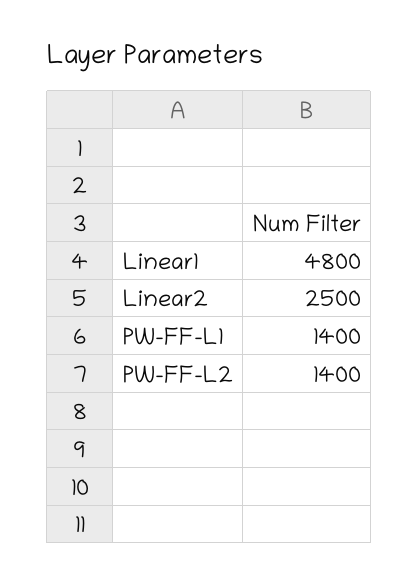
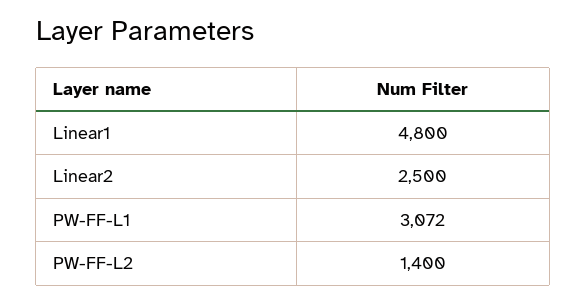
  {
    "Linear1": 4800,
    "Linear2": 2500,
-   "PW-FF-L1": 1400,
+   "PW-FF-L1": 3072,
    "PW-FF-L2": 1400
  }

